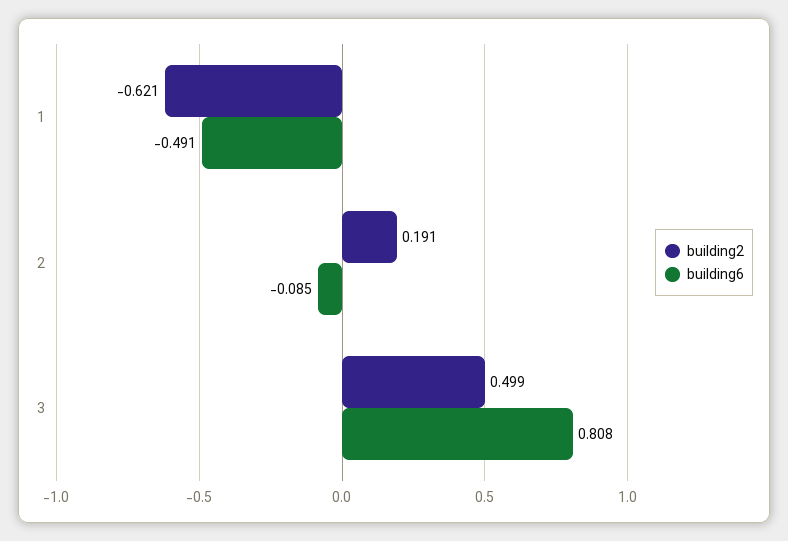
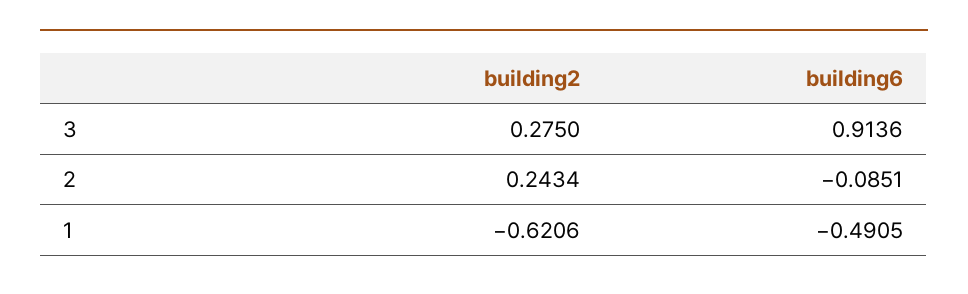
  {
    "building2": {
      "1": -0.6206,
-     "2": 0.191,
+     "2": 0.2434,
-     "3": 0.499
+     "3": 0.275
    },
    "building6": {
      "1": -0.4905,
      "2": -0.0851,
-     "3": 0.808
+     "3": 0.9136
    }
  }

